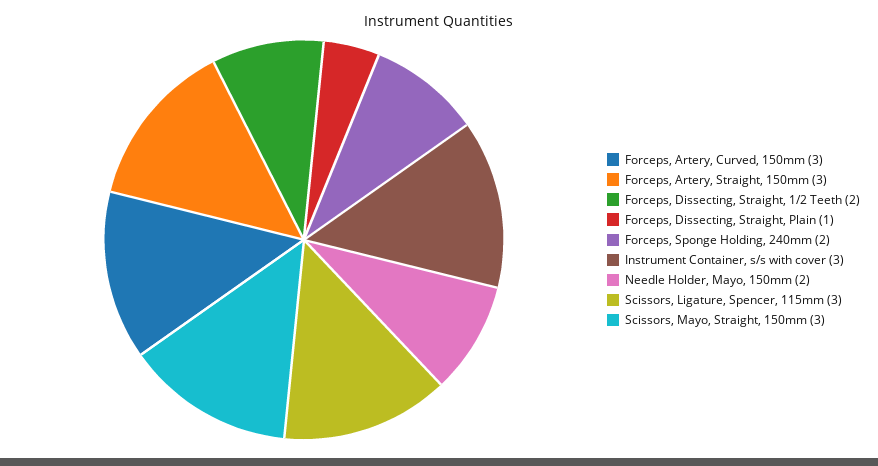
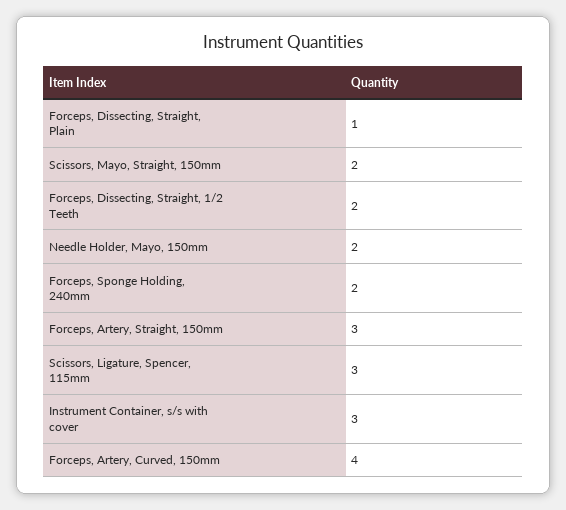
  {
-   "Forceps, Artery, Curved, 150mm": 3,
+   "Forceps, Artery, Curved, 150mm": 4,
    "Forceps, Artery, Straight, 150mm": 3,
    "Forceps, Dissecting, Straight, 1/2 Teeth": 2,
    "Forceps, Dissecting, Straight, Plain": 1,
    "Forceps, Sponge Holding, 240mm": 2,
    "Instrument Container, s/s with cover": 3,
    "Needle Holder, Mayo, 150mm": 2,
    "Scissors, Ligature, Spencer, 115mm": 3,
-   "Scissors, Mayo, Straight, 150mm": 3
+   "Scissors, Mayo, Straight, 150mm": 2
  }

